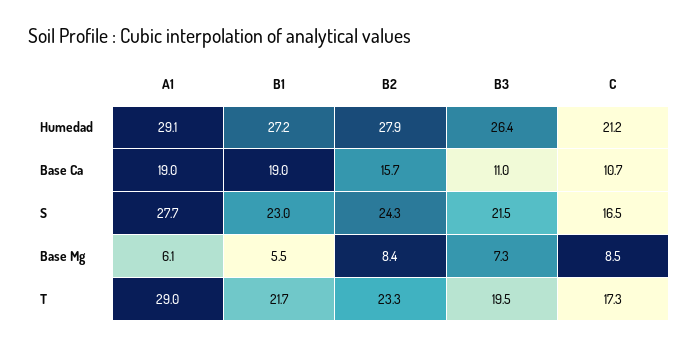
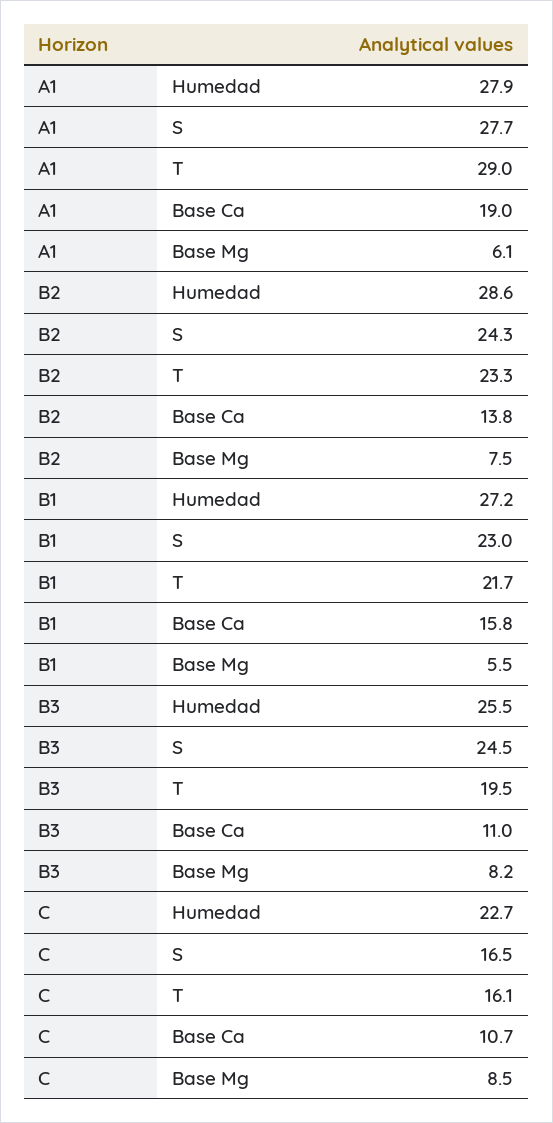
  {
    "A1": {
-     "Humedad": 29.1,
+     "Humedad": 27.9,
      "Base Ca": 19,
      "S": 27.7,
      "Base Mg": 6.1,
      "T": 29
    },
    "B1": {
      "Humedad": 27.2,
-     "Base Ca": 19,
+     "Base Ca": 15.8,
      "S": 23,
      "Base Mg": 5.5,
      "T": 21.7
    },
    "B2": {
-     "Humedad": 27.9,
+     "Humedad": 28.6,
-     "Base Ca": 15.7,
+     "Base Ca": 13.8,
      "S": 24.3,
-     "Base Mg": 8.4,
+     "Base Mg": 7.5,
      "T": 23.3
    },
    "B3": {
-     "Humedad": 26.4,
+     "Humedad": 25.5,
      "Base Ca": 11,
-     "S": 21.5,
+     "S": 24.5,
-     "Base Mg": 7.3,
+     "Base Mg": 8.2,
      "T": 19.5
    },
    "C": {
-     "Humedad": 21.2,
+     "Humedad": 22.7,
      "Base Ca": 10.7,
      "S": 16.5,
      "Base Mg": 8.5,
-     "T": 17.3
+     "T": 16.1
    }
  }

